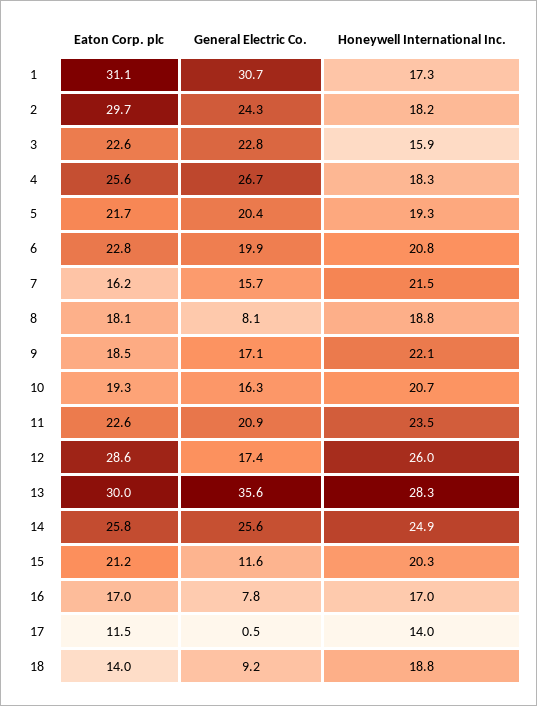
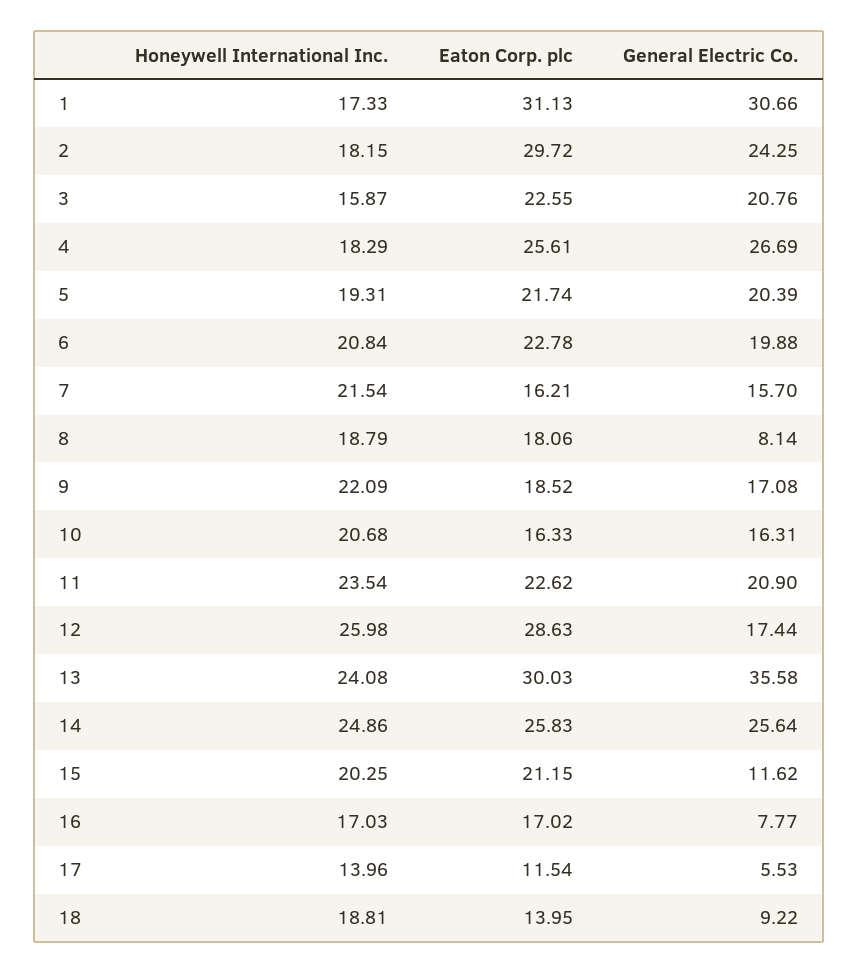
  {
    "Eaton Corp. plc": {
      "1": 31.13,
      "2": 29.72,
      "3": 22.55,
      "4": 25.61,
      "5": 21.74,
      "6": 22.78,
      "7": 16.21,
      "8": 18.06,
      "9": 18.52,
-     "10": 19.3,
+     "10": 16.33,
      "11": 22.62,
      "12": 28.63,
      "13": 30.03,
      "14": 25.83,
      "15": 21.15,
      "16": 17.02,
      "17": 11.54,
      "18": 13.95
    },
    "General Electric Co.": {
      "1": 30.66,
      "2": 24.25,
-     "3": 22.8,
+     "3": 20.76,
      "4": 26.69,
      "5": 20.39,
      "6": 19.88,
      "7": 15.7,
      "8": 8.14,
      "9": 17.08,
      "10": 16.31,
      "11": 20.9,
      "12": 17.44,
      "13": 35.58,
      "14": 25.64,
      "15": 11.62,
      "16": 7.77,
-     "17": 0.5,
+     "17": 5.53,
      "18": 9.22
    },
    "Honeywell International Inc.": {
      "1": 17.33,
      "2": 18.15,
      "3": 15.87,
      "4": 18.29,
      "5": 19.31,
      "6": 20.84,
      "7": 21.54,
      "8": 18.79,
      "9": 22.09,
      "10": 20.68,
      "11": 23.54,
      "12": 25.98,
-     "13": 28.3,
+     "13": 24.08,
      "14": 24.86,
      "15": 20.25,
      "16": 17.03,
      "17": 13.96,
      "18": 18.81
    }
  }

